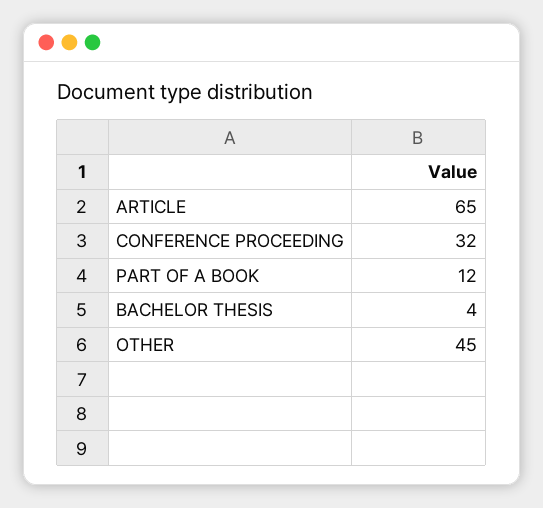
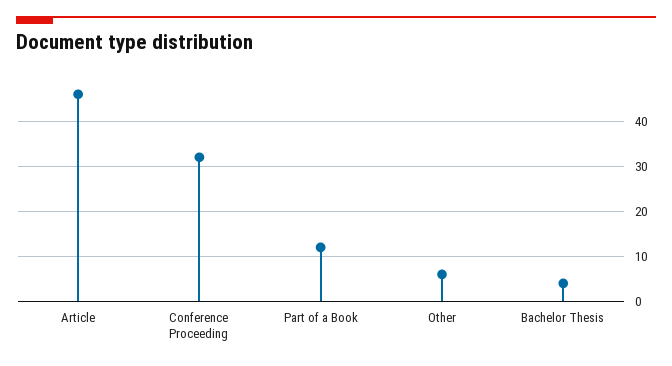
  {
-   "ARTICLE": 65,
+   "ARTICLE": 45,
    "CONFERENCE PROCEEDING": 32,
    "PART OF A BOOK": 12,
    "BACHELOR THESIS": 4,
-   "OTHER": 45
+   "OTHER": 5
  }

